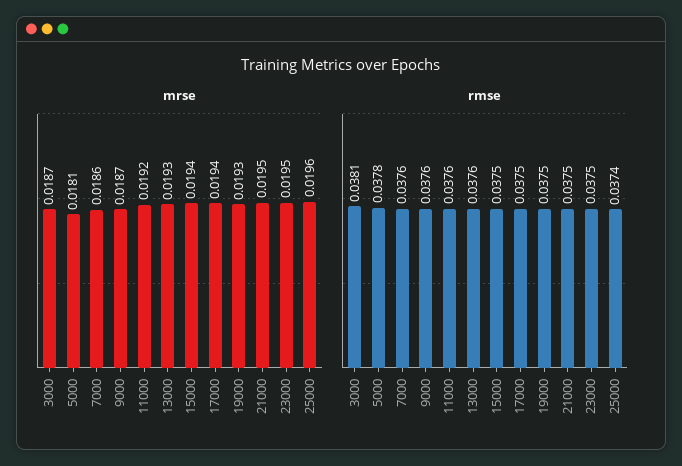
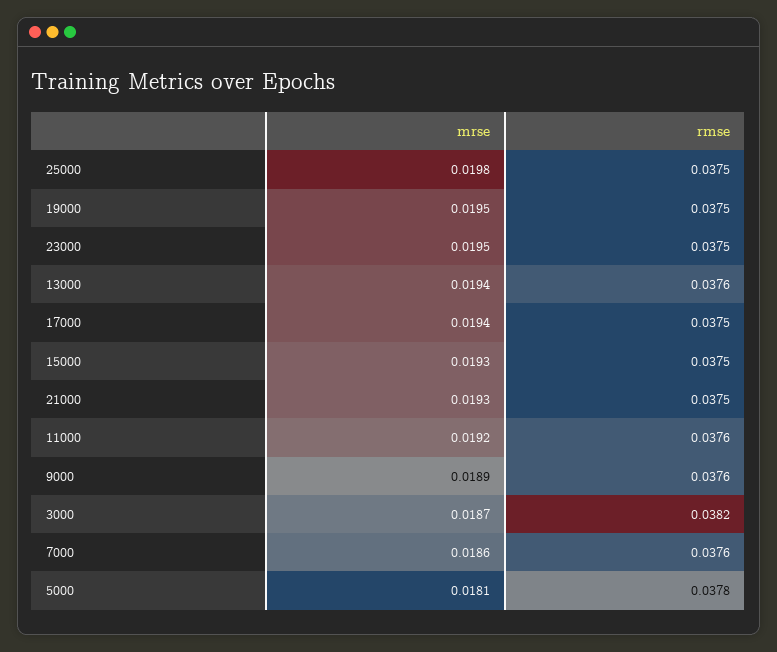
  {
    "mrse": {
      "3000": 0.0187,
      "5000": 0.0181,
      "7000": 0.0186,
-     "9000": 0.0187,
+     "9000": 0.0189,
      "11000": 0.0192,
-     "13000": 0.0193,
+     "13000": 0.0194,
-     "15000": 0.0194,
+     "15000": 0.0193,
      "17000": 0.0194,
-     "19000": 0.0193,
+     "19000": 0.0195,
-     "21000": 0.0195,
+     "21000": 0.0193,
      "23000": 0.0195,
-     "25000": 0.0196
+     "25000": 0.0198
    },
    "rmse": {
-     "3000": 0.0381,
+     "3000": 0.0382,
      "5000": 0.0378,
      "7000": 0.0376,
      "9000": 0.0376,
      "11000": 0.0376,
      "13000": 0.0376,
      "15000": 0.0375,
      "17000": 0.0375,
      "19000": 0.0375,
      "21000": 0.0375,
      "23000": 0.0375,
-     "25000": 0.0374
+     "25000": 0.0375
    }
  }

